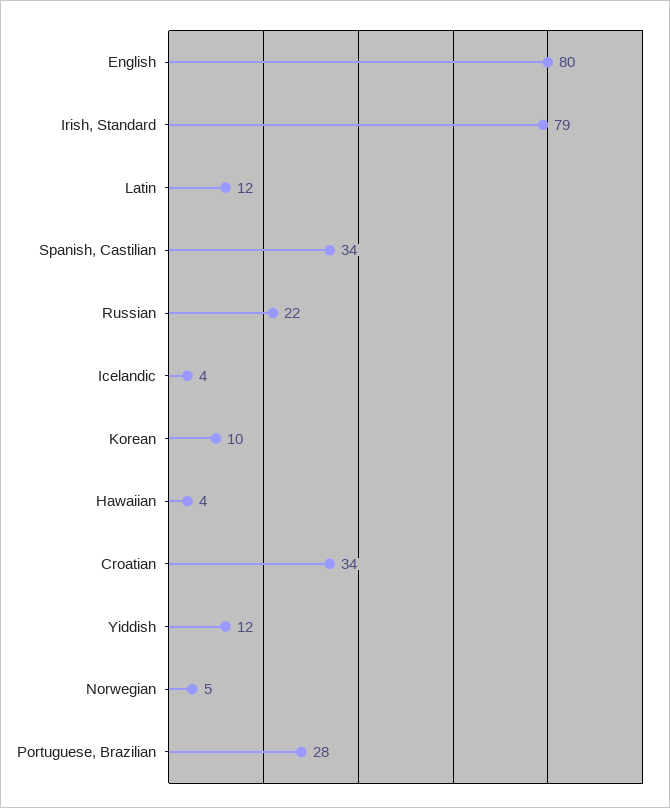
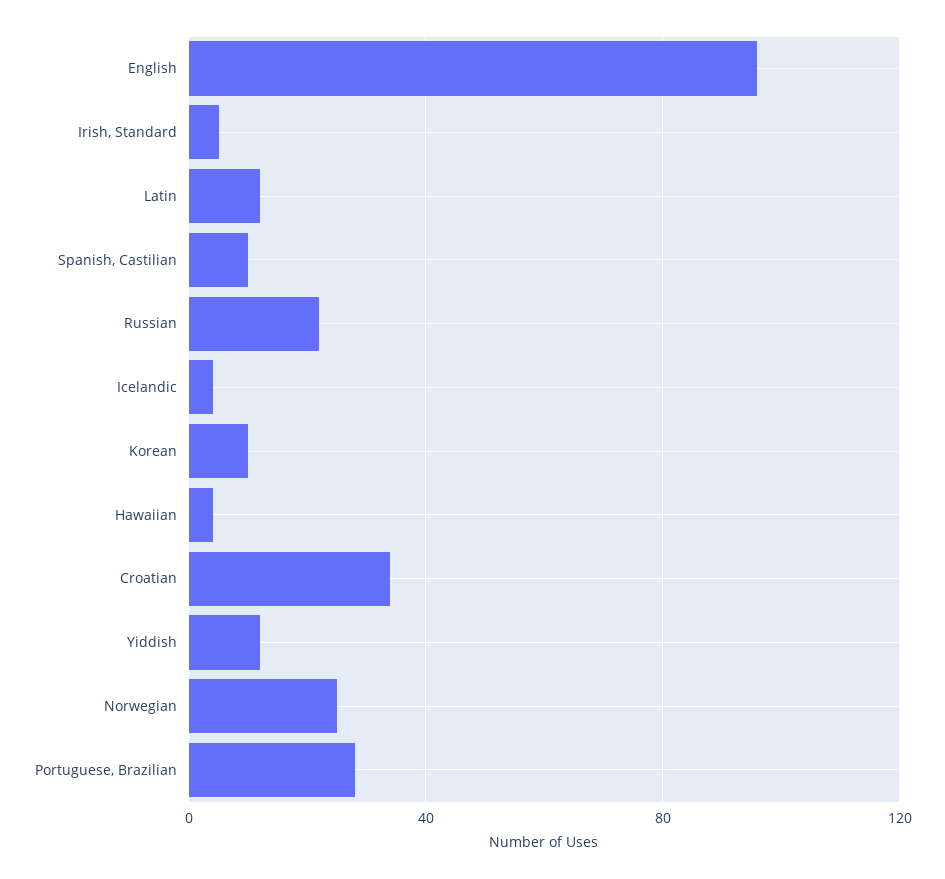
  {
-   "English": 80,
+   "English": 95,
-   "Irish, Standard": 79,
+   "Irish, Standard": 5,
    "Latin": 12,
-   "Spanish, Castilian": 34,
+   "Spanish, Castilian": 10,
    "Russian": 22,
    "Icelandic": 4,
    "Korean": 10,
    "Hawaiian": 4,
    "Croatian": 34,
    "Yiddish": 12,
-   "Norwegian": 5,
+   "Norwegian": 25,
    "Portuguese, Brazilian": 28
  }

